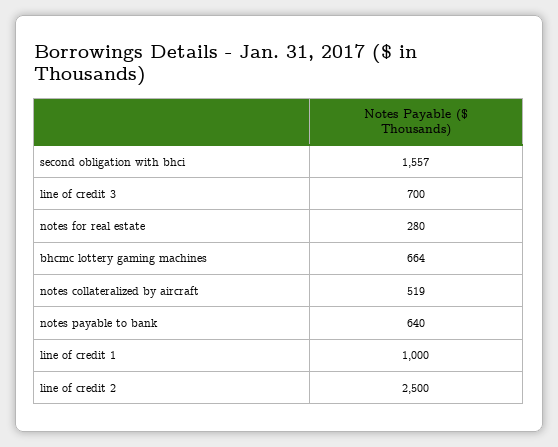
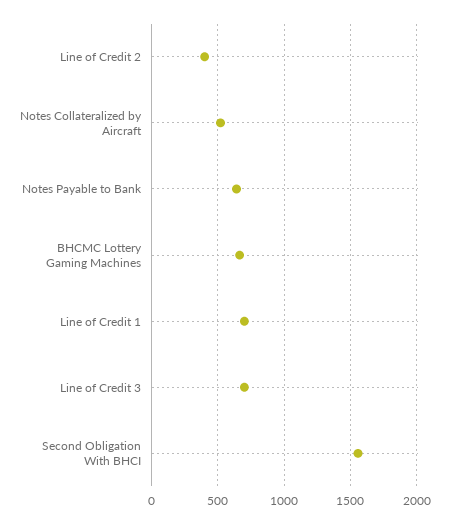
  {
    "second obligation with bhci": 1557,
    "line of credit 3": 700,
-   "notes for real estate": 280,
    "bhcmc lottery gaming machines": 664,
    "notes collateralized by aircraft": 519,
    "notes payable to bank": 640,
-   "line of credit 1": 1000,
+   "line of credit 1": 700,
-   "line of credit 2": 2500
+   "line of credit 2": 400
  }

